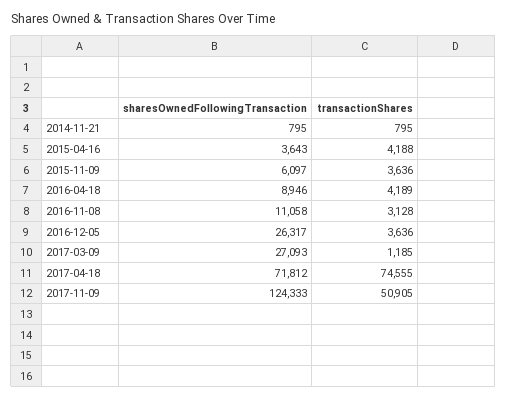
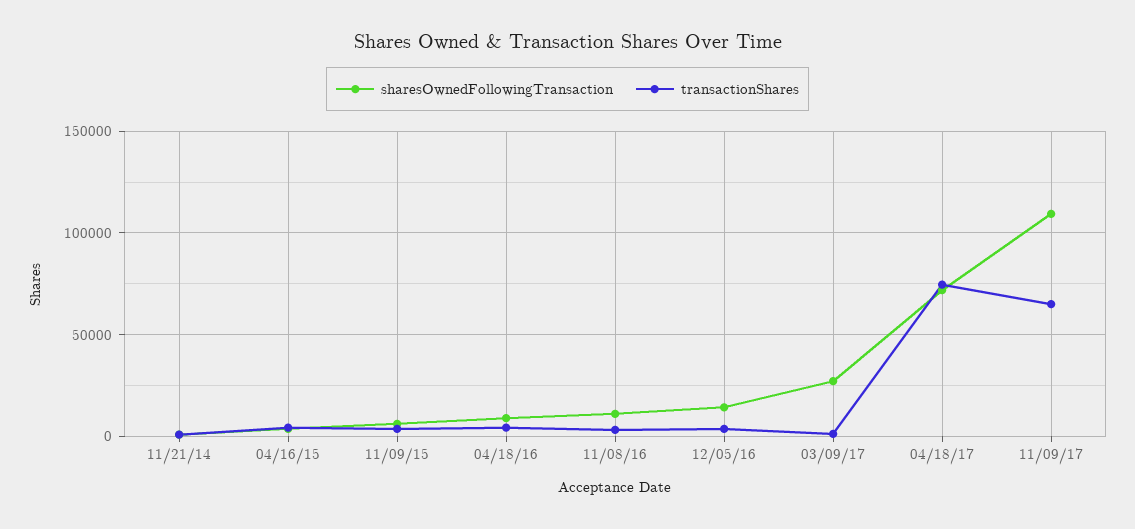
  {
    "sharesOwnedFollowingTransaction": {
      "2014-11-21": 795,
      "2015-04-16": 3643,
      "2015-11-09": 6097,
      "2016-04-18": 8946,
      "2016-11-08": 11058,
-     "2016-12-05": 26317,
+     "2016-12-05": 15000,
      "2017-03-09": 27093,
      "2017-04-18": 71812,
-     "2017-11-09": 124333
+     "2017-11-09": 110000
    },
    "transactionShares": {
      "2014-11-21": 795,
      "2015-04-16": 4188,
      "2015-11-09": 3636,
      "2016-04-18": 4189,
      "2016-11-08": 3128,
      "2016-12-05": 3636,
      "2017-03-09": 1185,
      "2017-04-18": 74555,
-     "2017-11-09": 50905
+     "2017-11-09": 65000
    }
  }

